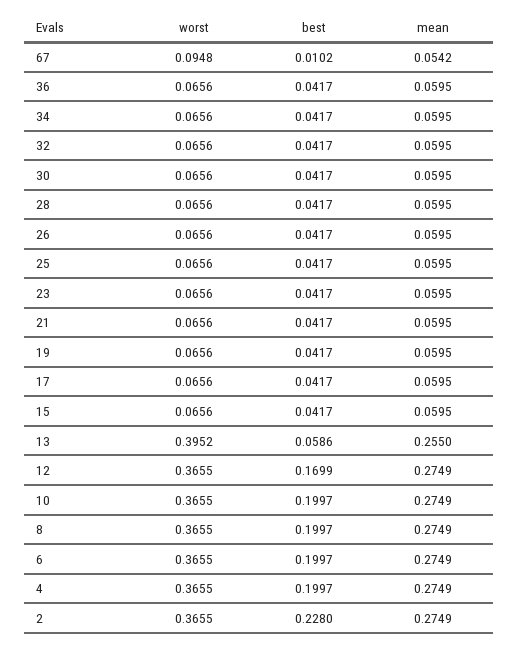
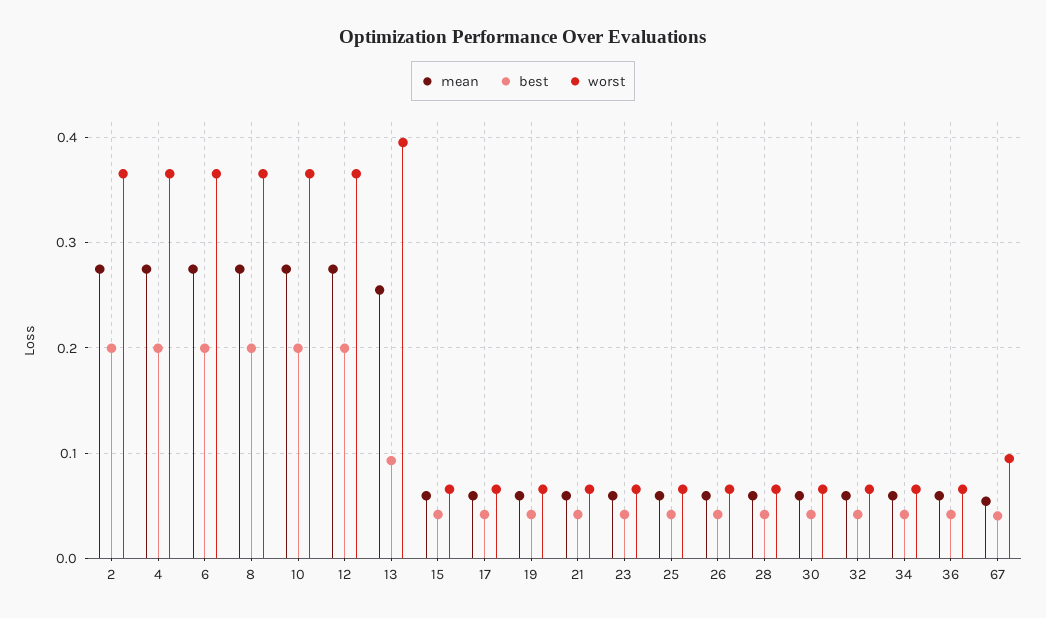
  {
    "worst": {
      "67": 0.0948,
      "36": 0.0656,
      "34": 0.0656,
      "32": 0.0656,
      "30": 0.0656,
      "28": 0.0656,
      "26": 0.0656,
      "25": 0.0656,
      "23": 0.0656,
      "21": 0.0656,
      "19": 0.0656,
      "17": 0.0656,
      "15": 0.0656,
      "13": 0.3952,
      "12": 0.3655,
      "10": 0.3655,
      "8": 0.3655,
      "6": 0.3655,
      "4": 0.3655,
      "2": 0.3655
    },
    "best": {
-     "67": 0.0102,
+     "67": 0.04,
      "36": 0.0417,
      "34": 0.0417,
      "32": 0.0417,
      "30": 0.0417,
      "28": 0.0417,
      "26": 0.0417,
      "25": 0.0417,
      "23": 0.0417,
      "21": 0.0417,
      "19": 0.0417,
      "17": 0.0417,
      "15": 0.0417,
-     "13": 0.0586,
+     "13": 0.09,
-     "12": 0.1699,
+     "12": 0.2,
      "10": 0.1997,
      "8": 0.1997,
      "6": 0.1997,
      "4": 0.1997,
-     "2": 0.228
+     "2": 0.2
    },
    "mean": {
      "67": 0.0542,
      "36": 0.0595,
      "34": 0.0595,
      "32": 0.0595,
      "30": 0.0595,
      "28": 0.0595,
      "26": 0.0595,
      "25": 0.0595,
      "23": 0.0595,
      "21": 0.0595,
      "19": 0.0595,
      "17": 0.0595,
      "15": 0.0595,
      "13": 0.255,
      "12": 0.2749,
      "10": 0.2749,
      "8": 0.2749,
      "6": 0.2749,
      "4": 0.2749,
      "2": 0.2749
    }
  }

